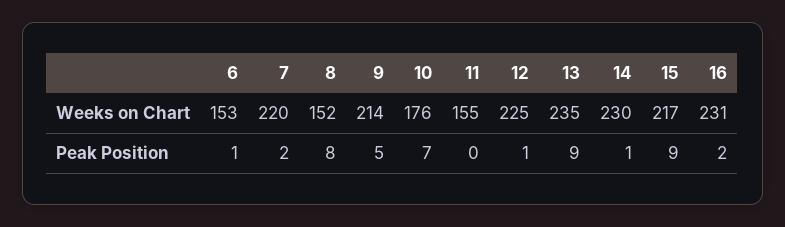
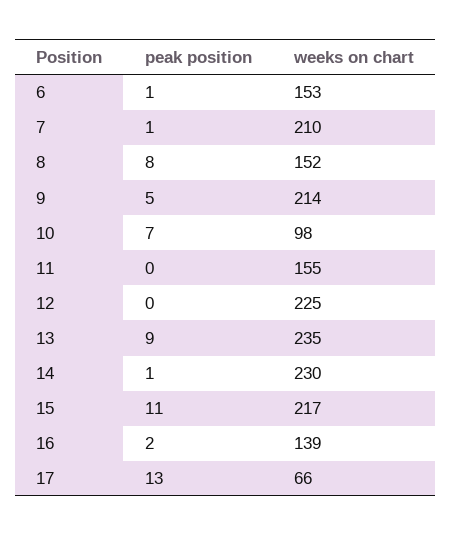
  {
    "6": {
      "Weeks on Chart": 153,
      "Peak Position": 1
    },
    "7": {
-     "Weeks on Chart": 220,
+     "Weeks on Chart": 210,
-     "Peak Position": 2
+     "Peak Position": 1
    },
    "8": {
      "Weeks on Chart": 152,
      "Peak Position": 8
    },
    "9": {
      "Weeks on Chart": 214,
      "Peak Position": 5
    },
    "10": {
-     "Weeks on Chart": 176,
+     "Weeks on Chart": 98,
      "Peak Position": 7
    },
    "11": {
      "Weeks on Chart": 155,
      "Peak Position": 0
    },
    "12": {
      "Weeks on Chart": 225,
-     "Peak Position": 1
+     "Peak Position": 0
    },
    "13": {
      "Weeks on Chart": 235,
      "Peak Position": 9
    },
    "14": {
      "Weeks on Chart": 230,
      "Peak Position": 1
    },
    "15": {
      "Weeks on Chart": 217,
-     "Peak Position": 9
+     "Peak Position": 11
    },
    "16": {
-     "Weeks on Chart": 231,
+     "Weeks on Chart": 139,
      "Peak Position": 2
-   }
+   },
+   "17": {
+     "Peak Position": 13,
+     "Weeks on Chart": 66
+   }
  }

